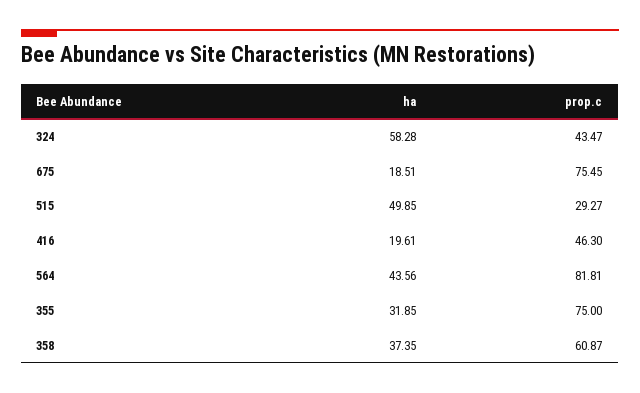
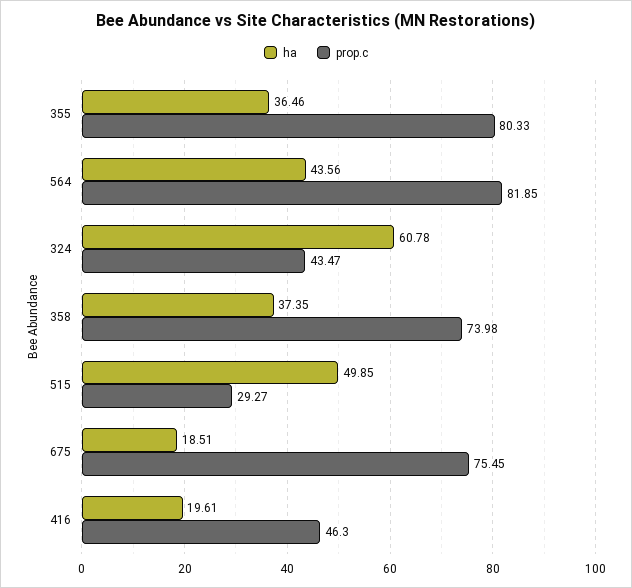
  {
    "ha": {
-     "324": 58.28,
+     "324": 60.78,
      "675": 18.51,
      "515": 49.85,
      "416": 19.61,
      "564": 43.56,
-     "355": 31.85,
+     "355": 36.46,
      "358": 37.35
    },
    "prop.c": {
      "324": 43.47,
      "675": 75.45,
      "515": 29.27,
      "416": 46.3,
-     "564": 81.81,
+     "564": 81.85,
-     "355": 75,
+     "355": 80.33,
-     "358": 60.87
+     "358": 73.98
    }
  }

